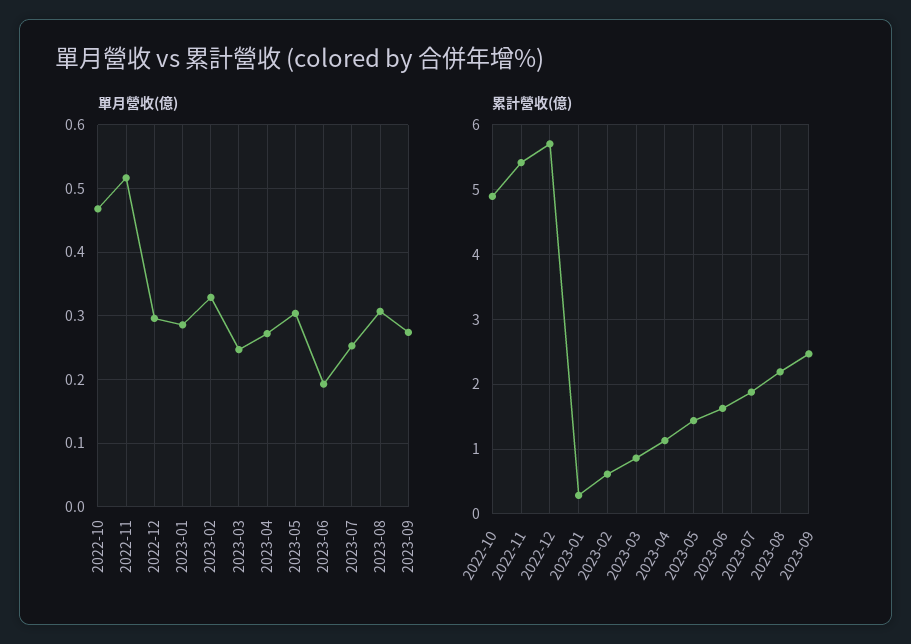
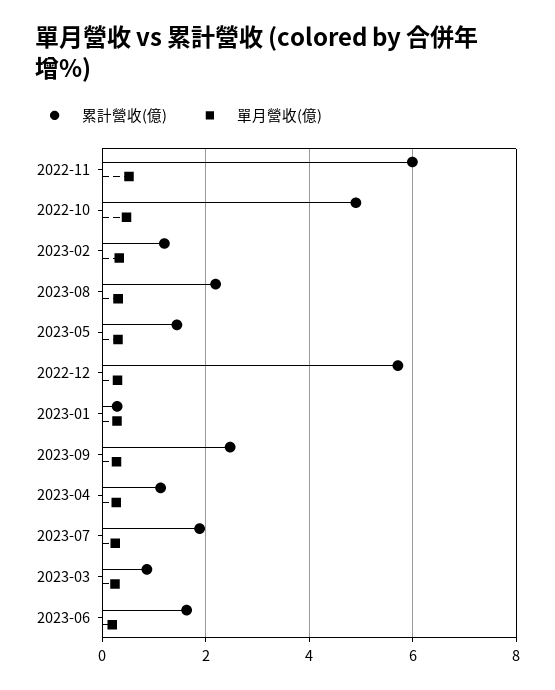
  {
    "單月營收(億)": {
      "2022-10": 0.47,
      "2022-11": 0.52,
      "2022-12": 0.3,
      "2023-01": 0.29,
      "2023-02": 0.33,
      "2023-03": 0.25,
      "2023-04": 0.27,
      "2023-05": 0.3,
      "2023-06": 0.19,
      "2023-07": 0.25,
      "2023-08": 0.31,
      "2023-09": 0.27
    },
    "累計營收(億)": {
      "2022-10": 4.9,
-     "2022-11": 5.4,
+     "2022-11": 6,
      "2022-12": 5.7,
      "2023-01": 0.3,
-     "2023-02": 0.6,
+     "2023-02": 1.2,
      "2023-03": 0.9,
      "2023-04": 1.1,
      "2023-05": 1.4,
      "2023-06": 1.6,
      "2023-07": 1.9,
      "2023-08": 2.2,
      "2023-09": 2.5
    }
  }

